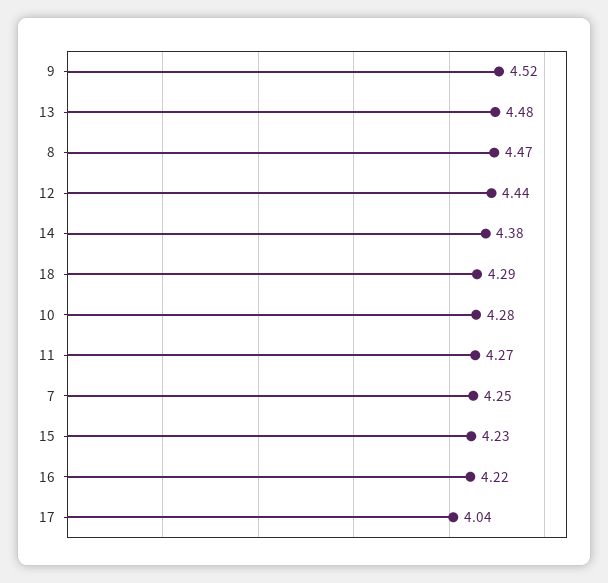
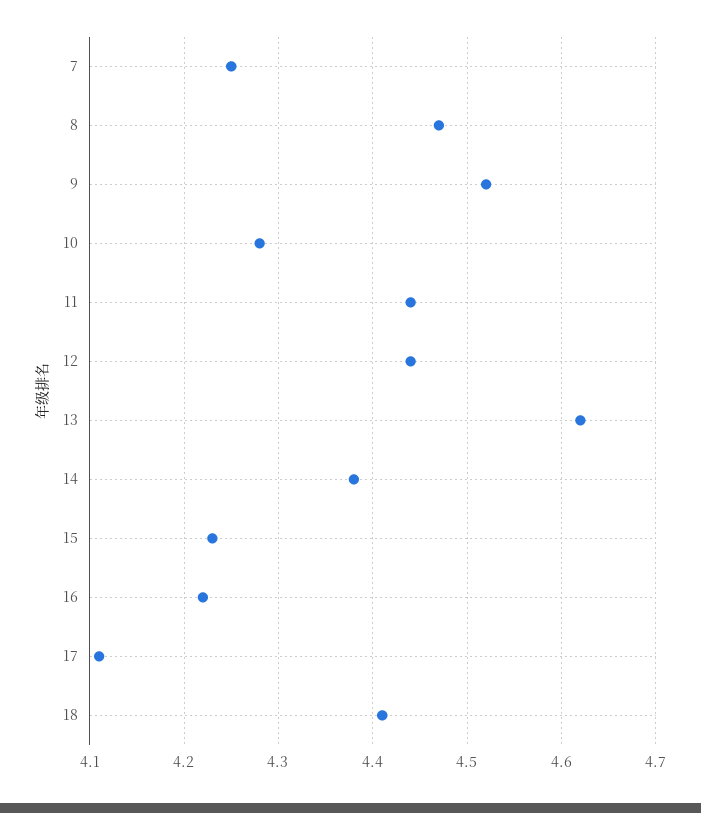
  {
    "9": 4.52,
-   "13": 4.48,
+   "13": 4.62,
    "8": 4.47,
    "12": 4.44,
    "14": 4.38,
-   "18": 4.29,
+   "18": 4.41,
    "10": 4.28,
-   "11": 4.27,
+   "11": 4.44,
    "7": 4.25,
    "15": 4.23,
    "16": 4.22,
-   "17": 4.04
+   "17": 4.11
  }

